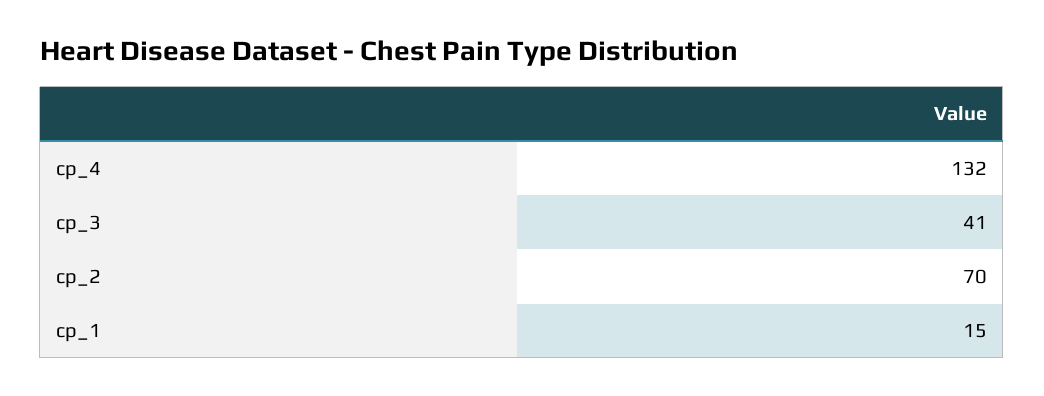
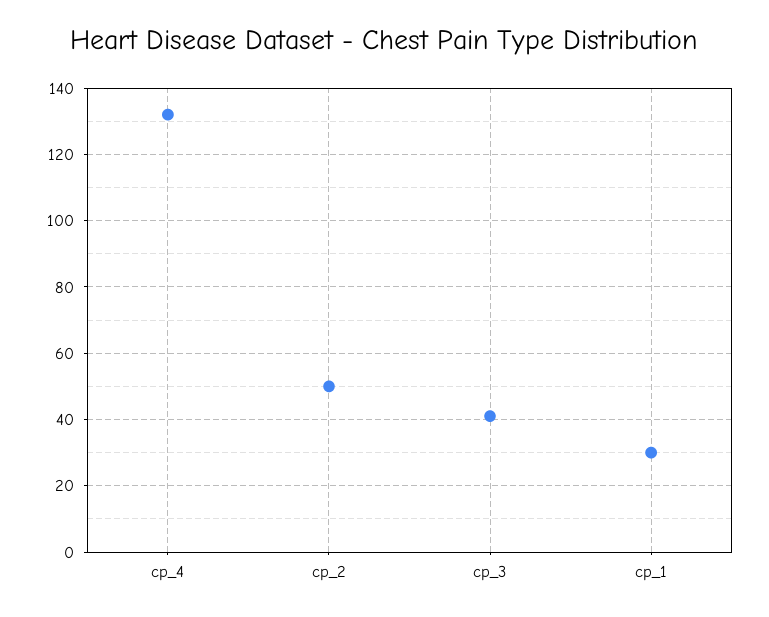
  {
    "cp_4": 132,
    "cp_3": 41,
-   "cp_2": 70,
+   "cp_2": 50,
-   "cp_1": 15
+   "cp_1": 30
  }

